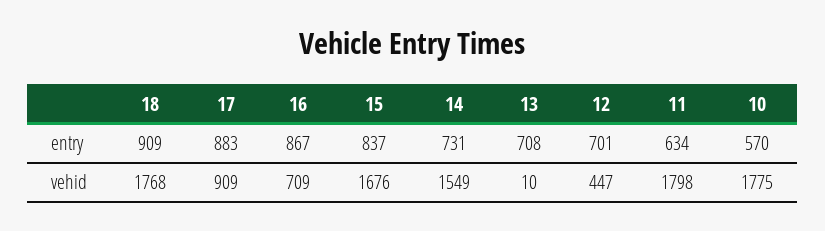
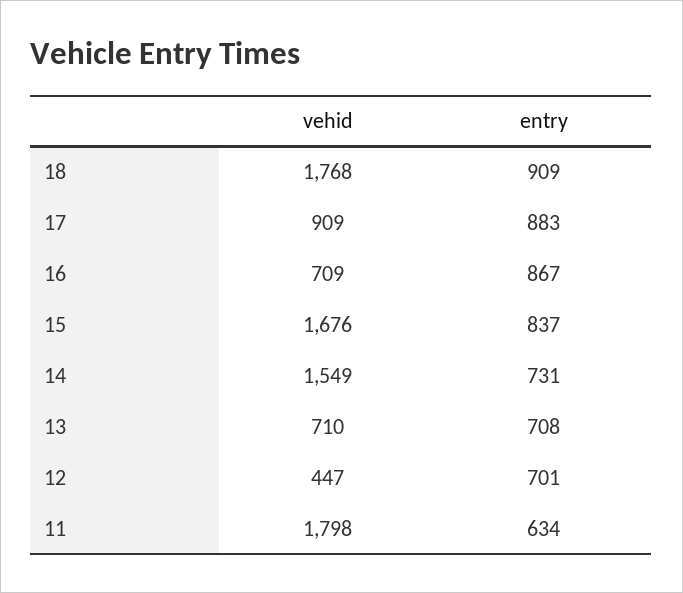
  {
    "18": {
      "entry": 909,
      "vehid": 1768
    },
    "17": {
      "entry": 883,
      "vehid": 909
    },
    "16": {
      "entry": 867,
      "vehid": 709
    },
    "15": {
      "entry": 837,
      "vehid": 1676
    },
    "14": {
      "entry": 731,
      "vehid": 1549
    },
    "13": {
      "entry": 708,
-     "vehid": 10
+     "vehid": 710
    },
    "12": {
      "entry": 701,
      "vehid": 447
    },
    "11": {
      "entry": 634,
      "vehid": 1798
-   },
+   }
-   "10": {
-     "entry": 570,
-     "vehid": 1775
-   }
  }

